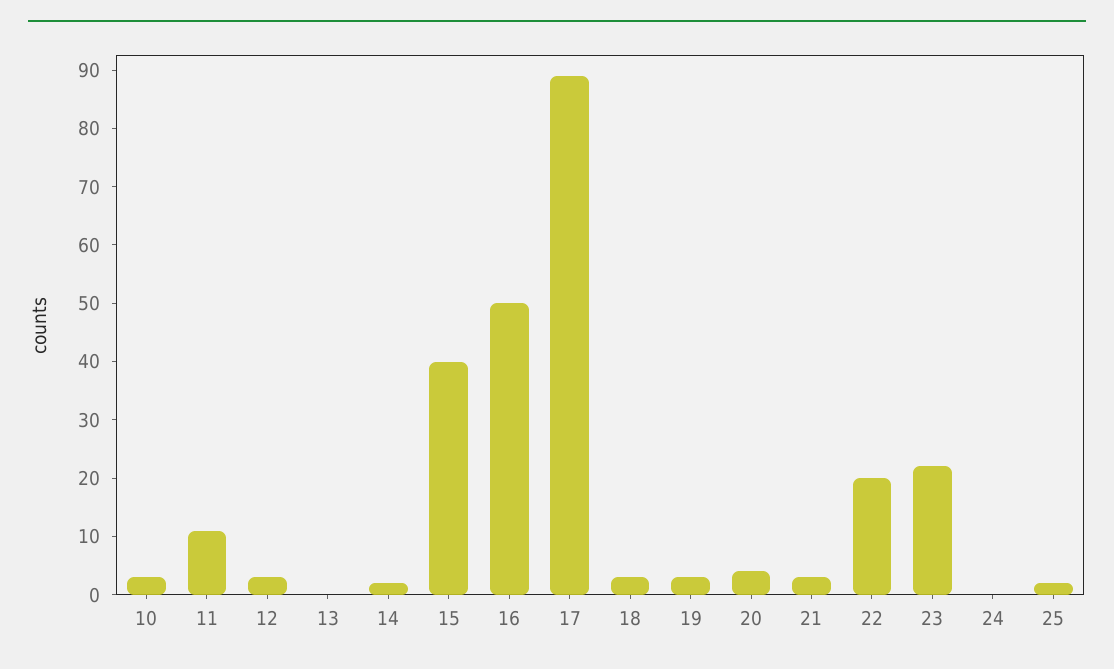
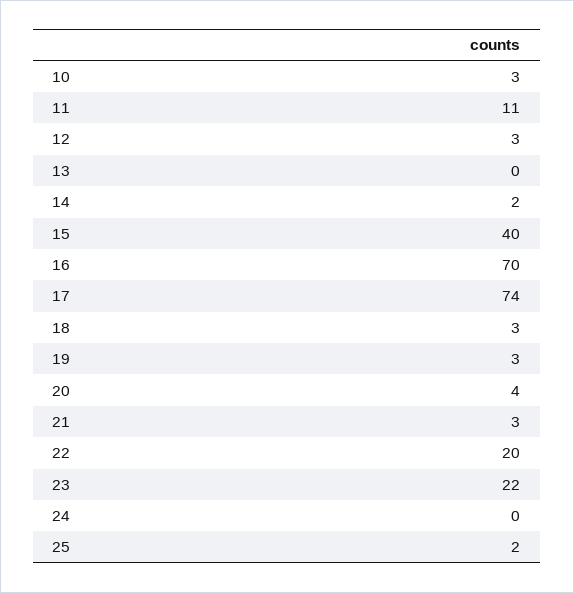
  {
    "10": 3,
    "11": 11,
    "12": 3,
    "13": 0,
    "14": 2,
    "15": 40,
-   "16": 50,
+   "16": 70,
-   "17": 90,
+   "17": 74,
    "18": 3,
    "19": 3,
    "20": 4,
    "21": 3,
    "22": 20,
    "23": 22,
    "24": 0,
    "25": 2
  }

